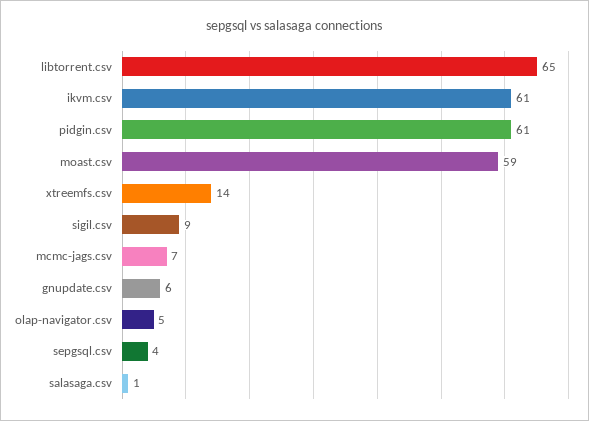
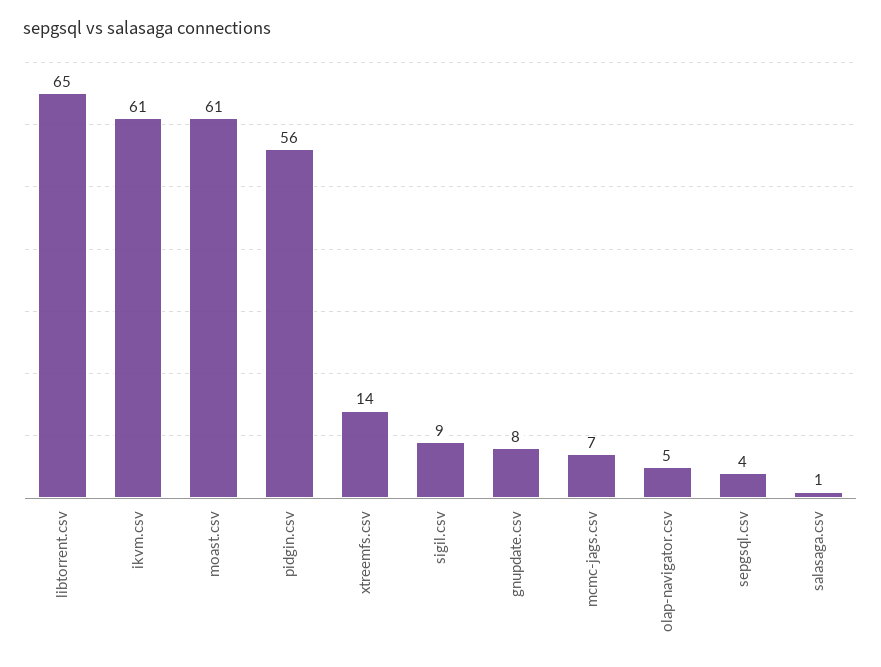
  {
    "libtorrent.csv": 65,
    "ikvm.csv": 61,
-   "pidgin.csv": 61,
+   "pidgin.csv": 56,
-   "moast.csv": 59,
+   "moast.csv": 61,
    "xtreemfs.csv": 14,
    "sigil.csv": 9,
    "mcmc-jags.csv": 7,
-   "gnupdate.csv": 6,
+   "gnupdate.csv": 8,
    "olap-navigator.csv": 5,
    "sepgsql.csv": 4,
    "salasaga.csv": 1
  }

